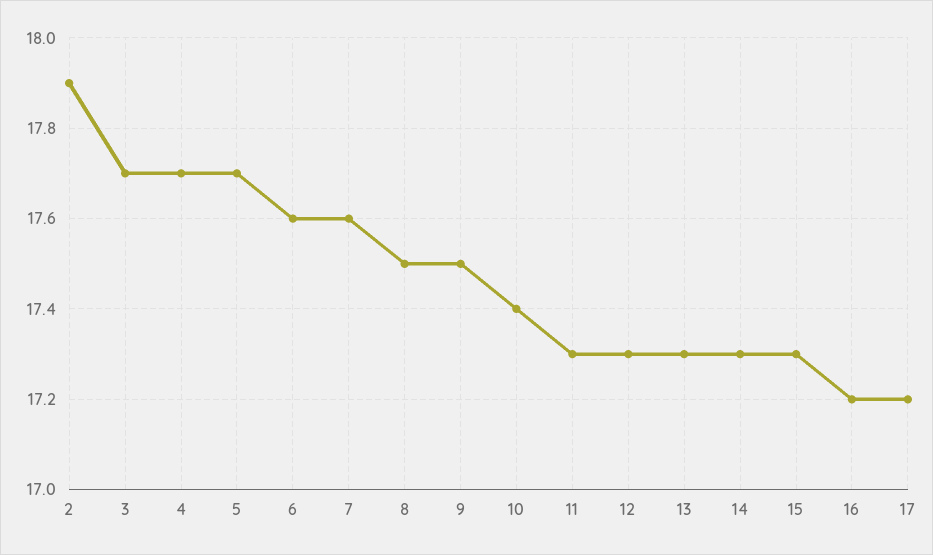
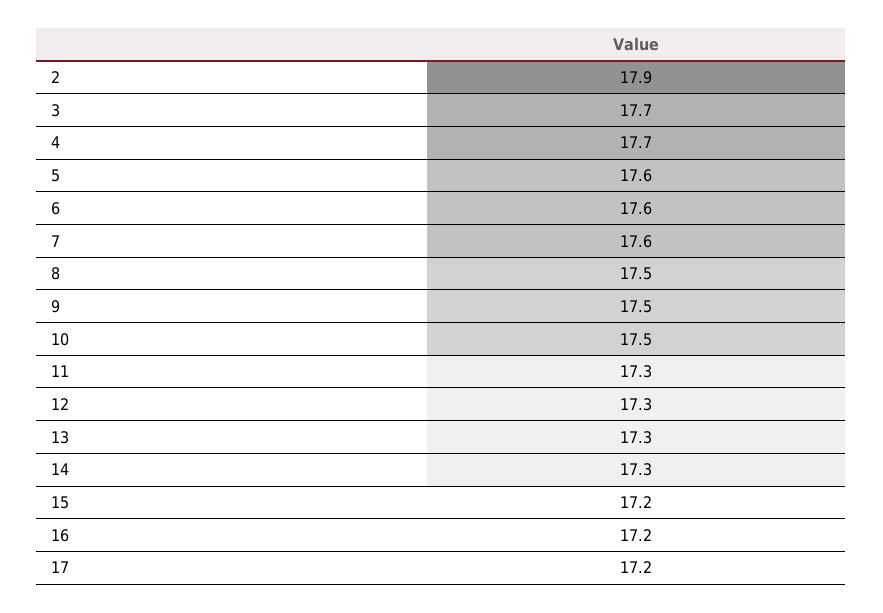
  {
    "2": 17.9,
    "3": 17.7,
    "4": 17.7,
-   "5": 17.7,
+   "5": 17.6,
    "6": 17.6,
    "7": 17.6,
    "8": 17.5,
    "9": 17.5,
-   "10": 17.4,
+   "10": 17.5,
    "11": 17.3,
    "12": 17.3,
    "13": 17.3,
    "14": 17.3,
-   "15": 17.3,
+   "15": 17.2,
    "16": 17.2,
    "17": 17.2
  }

